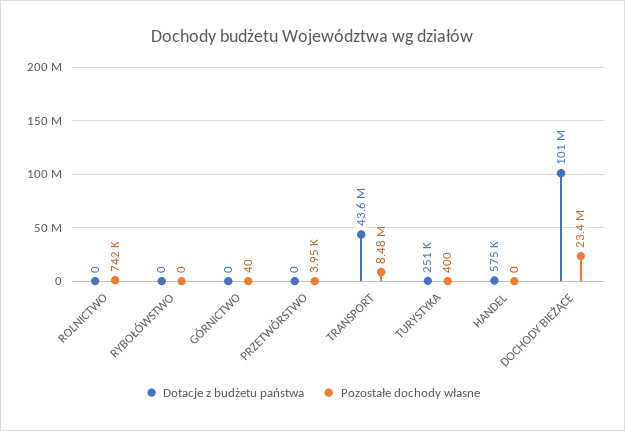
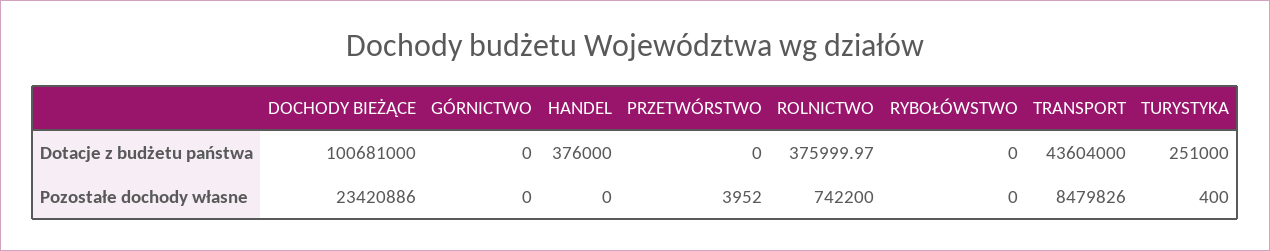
  {
    "Dotacje z budżetu państwa": {
-     "ROLNICTWO": 0,
+     "ROLNICTWO": 375999.97,
      "RYBOŁÓWSTWO": 0,
      "GÓRNICTWO": 0,
      "PRZETWÓRSTWO": 0,
      "TRANSPORT": 43604000,
      "TURYSTYKA": 251000,
-     "HANDEL": 575000,
+     "HANDEL": 376000,
      "DOCHODY BIEŻĄCE": 100681000
    },
    "Pozostałe dochody własne": {
      "ROLNICTWO": 742200,
      "RYBOŁÓWSTWO": 0,
-     "GÓRNICTWO": 40,
+     "GÓRNICTWO": 0,
      "PRZETWÓRSTWO": 3952,
      "TRANSPORT": 8479826,
      "TURYSTYKA": 400,
      "HANDEL": 0,
      "DOCHODY BIEŻĄCE": 23420886
    }
  }

